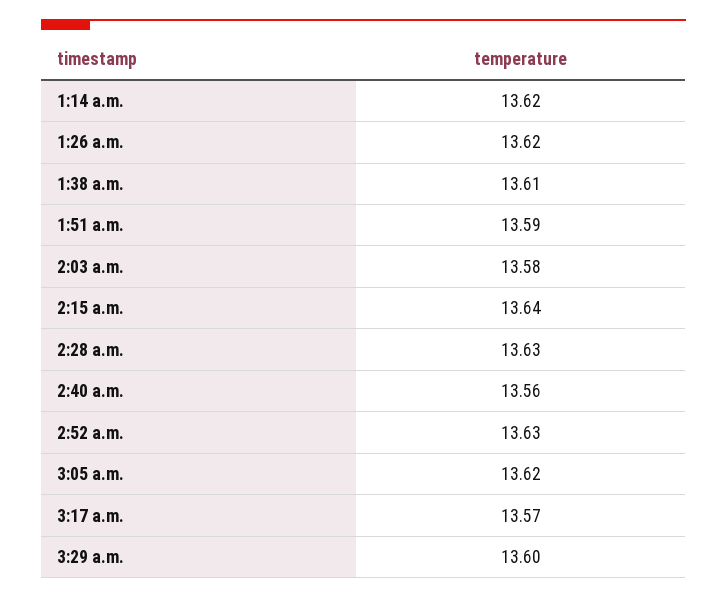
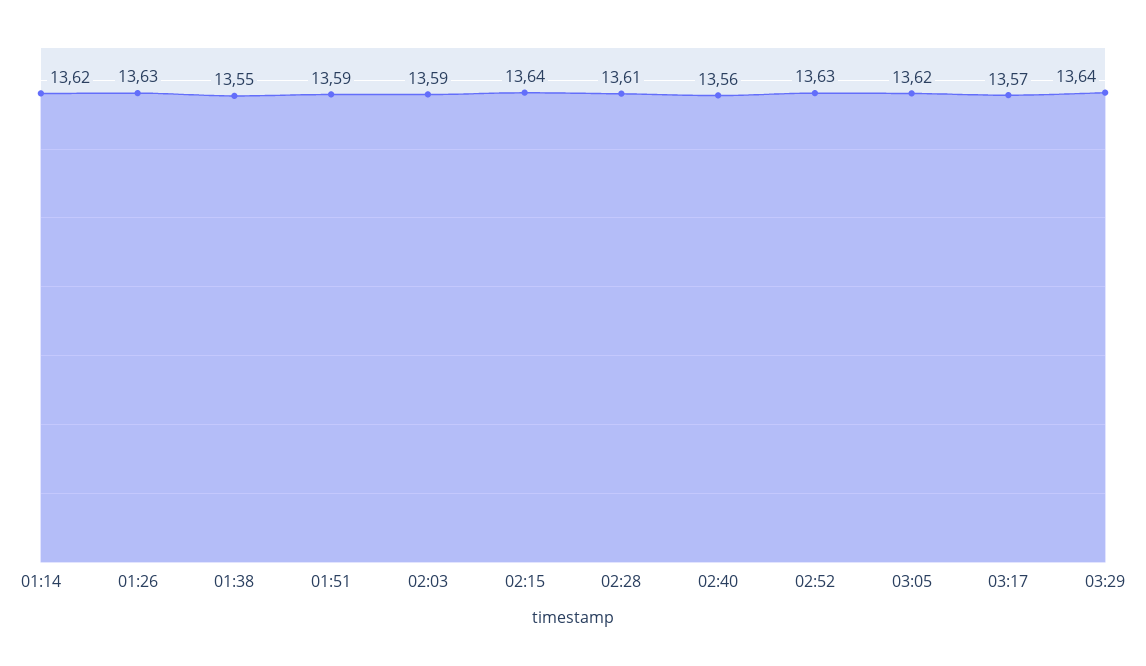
  {
    "1:14 a.m.": 13.62,
-   "1:26 a.m.": 13.62,
+   "1:26 a.m.": 13.63,
-   "1:38 a.m.": 13.61,
+   "1:38 a.m.": 13.55,
    "1:51 a.m.": 13.59,
-   "2:03 a.m.": 13.58,
+   "2:03 a.m.": 13.59,
    "2:15 a.m.": 13.64,
-   "2:28 a.m.": 13.63,
+   "2:28 a.m.": 13.61,
    "2:40 a.m.": 13.56,
    "2:52 a.m.": 13.63,
    "3:05 a.m.": 13.62,
    "3:17 a.m.": 13.57,
-   "3:29 a.m.": 13.6
+   "3:29 a.m.": 13.64
  }

